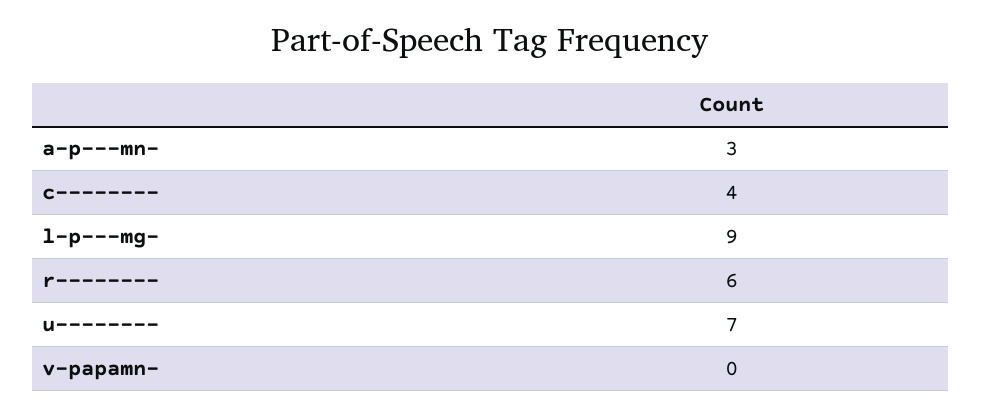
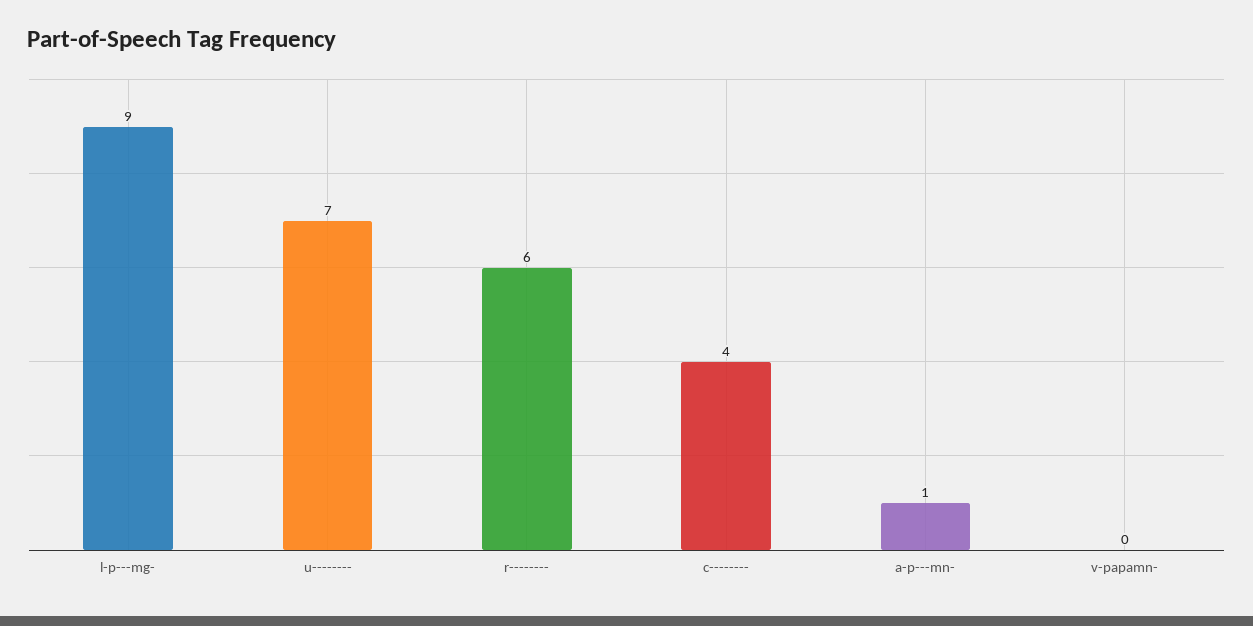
  {
-   "a-p---mn-": 3,
+   "a-p---mn-": 1,
    "c--------": 4,
    "l-p---mg-": 9,
    "r--------": 6,
    "u--------": 7,
    "v-papamn-": 0
  }

